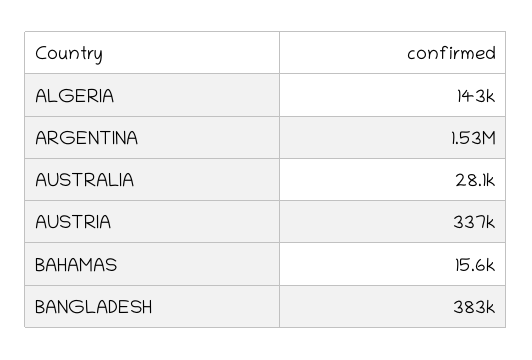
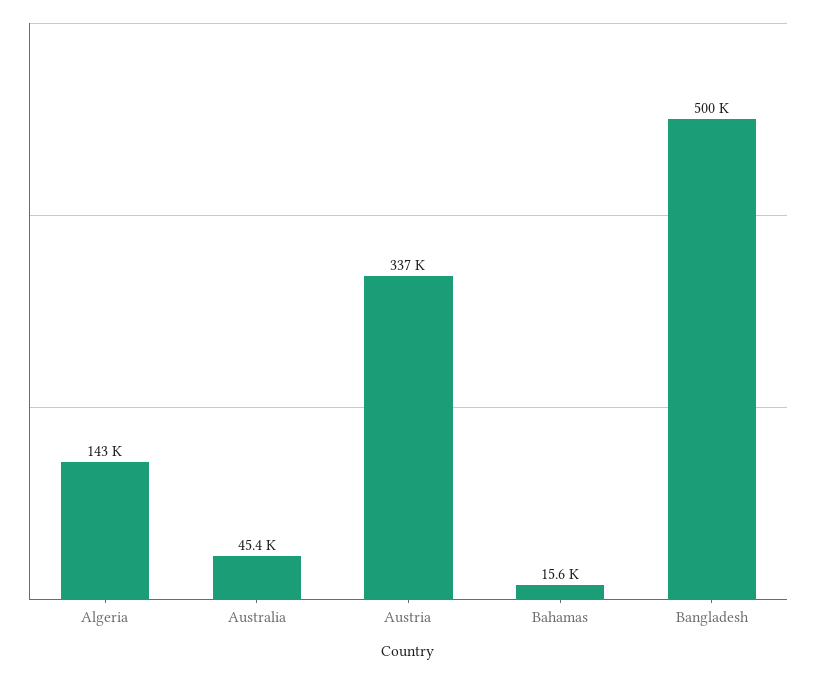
  {
    "ALGERIA": 143000,
-   "ARGENTINA": 1530000,
-   "AUSTRALIA": 28100,
+   "AUSTRALIA": 45400,
    "AUSTRIA": 337000,
    "BAHAMAS": 15600,
-   "BANGLADESH": 383000
+   "BANGLADESH": 500000
  }

